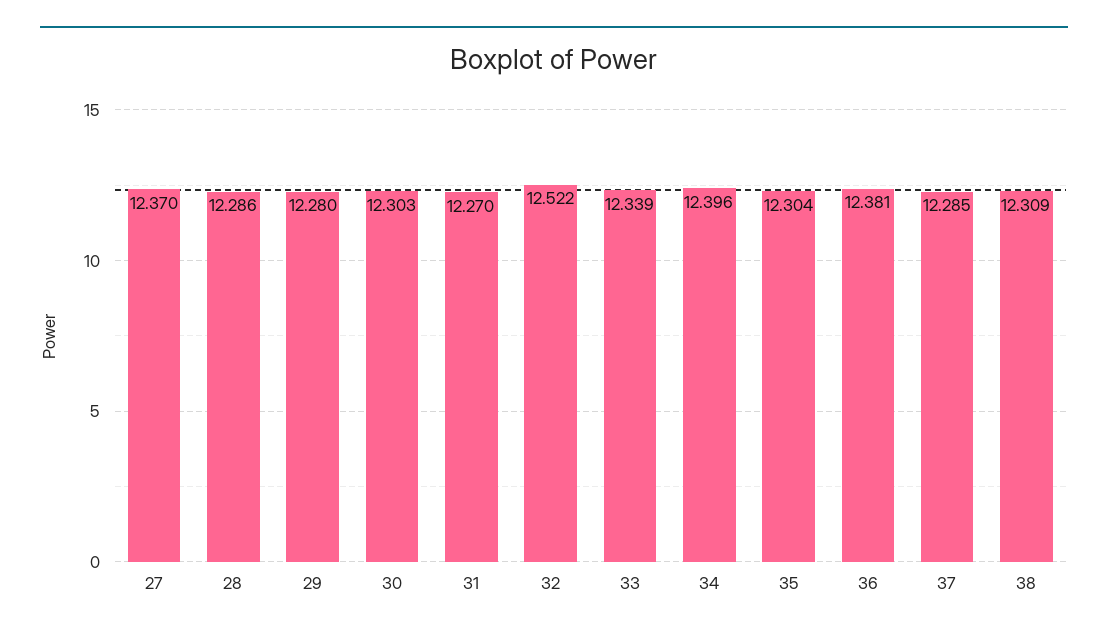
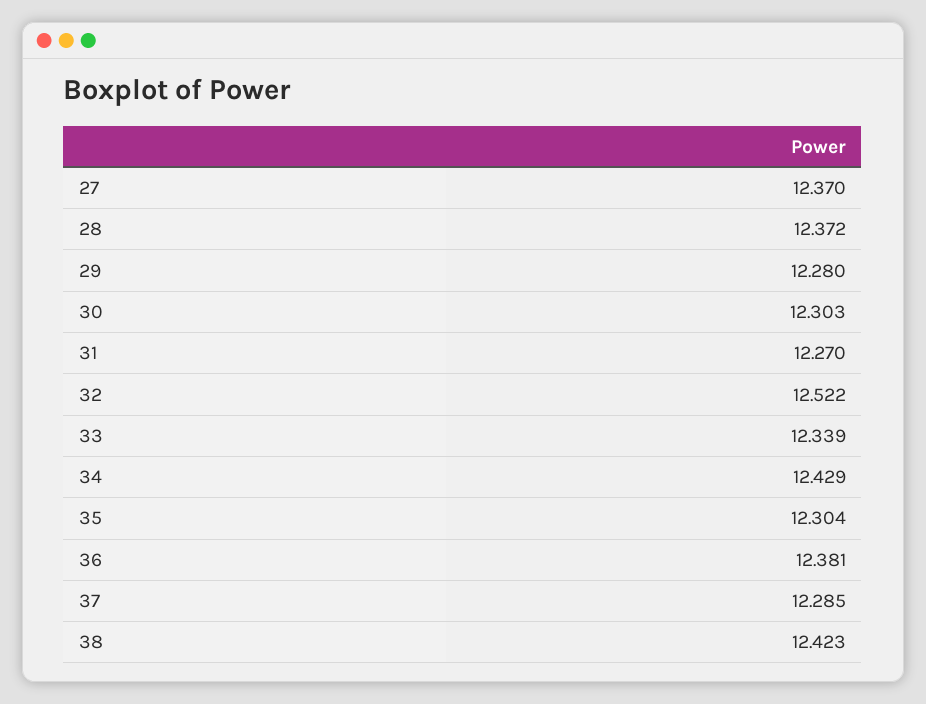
  {
    "27": 12.37,
-   "28": 12.286,
+   "28": 12.372,
    "29": 12.28,
    "30": 12.303,
    "31": 12.27,
    "32": 12.522,
    "33": 12.339,
-   "34": 12.396,
+   "34": 12.429,
    "35": 12.304,
    "36": 12.381,
    "37": 12.285,
-   "38": 12.309
+   "38": 12.423
  }

